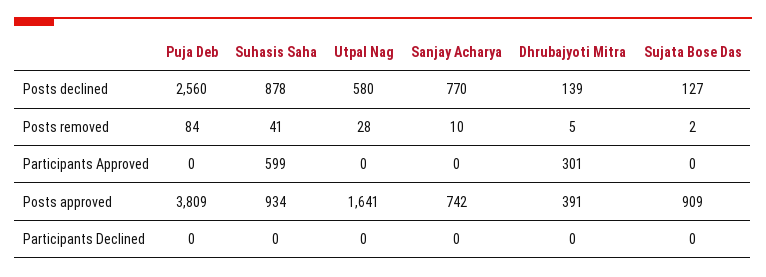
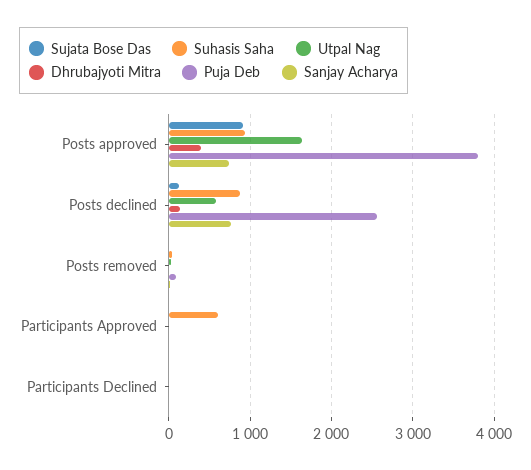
  {
    "Puja Deb": {
      "Posts declined": 2560,
      "Posts removed": 84,
      "Participants Approved": 0,
      "Posts approved": 3809,
      "Participants Declined": 0
    },
    "Suhasis Saha": {
      "Posts declined": 878,
      "Posts removed": 41,
      "Participants Approved": 599,
      "Posts approved": 934,
      "Participants Declined": 0
    },
    "Utpal Nag": {
      "Posts declined": 580,
      "Posts removed": 28,
      "Participants Approved": 0,
      "Posts approved": 1641,
      "Participants Declined": 0
    },
    "Sanjay Acharya": {
      "Posts declined": 770,
      "Posts removed": 10,
      "Participants Approved": 0,
      "Posts approved": 742,
      "Participants Declined": 0
    },
    "Dhrubajyoti Mitra": {
      "Posts declined": 139,
      "Posts removed": 5,
-     "Participants Approved": 301,
+     "Participants Approved": 0,
      "Posts approved": 391,
      "Participants Declined": 0
    },
    "Sujata Bose Das": {
      "Posts declined": 127,
      "Posts removed": 2,
      "Participants Approved": 0,
      "Posts approved": 909,
      "Participants Declined": 0
    }
  }

